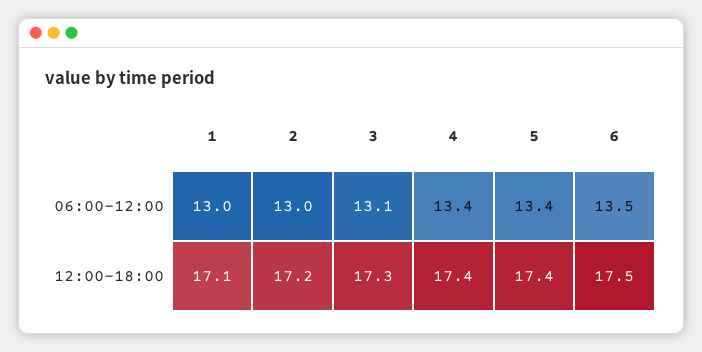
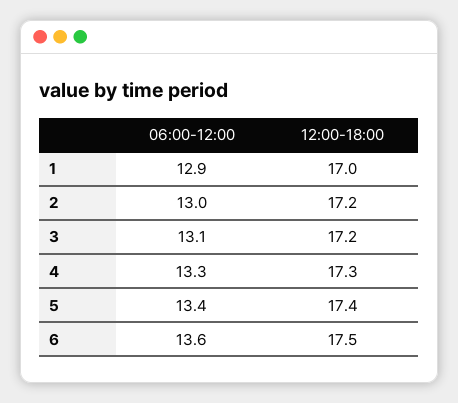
  {
    "1": {
-     "06:00-12:00": 13,
+     "06:00-12:00": 12.9,
-     "12:00-18:00": 17.1
+     "12:00-18:00": 17
    },
    "2": {
      "06:00-12:00": 13,
      "12:00-18:00": 17.2
    },
    "3": {
      "06:00-12:00": 13.1,
-     "12:00-18:00": 17.3
+     "12:00-18:00": 17.2
    },
    "4": {
-     "06:00-12:00": 13.4,
+     "06:00-12:00": 13.3,
-     "12:00-18:00": 17.4
+     "12:00-18:00": 17.3
    },
    "5": {
      "06:00-12:00": 13.4,
      "12:00-18:00": 17.4
    },
    "6": {
-     "06:00-12:00": 13.5,
+     "06:00-12:00": 13.6,
      "12:00-18:00": 17.5
    }
  }

